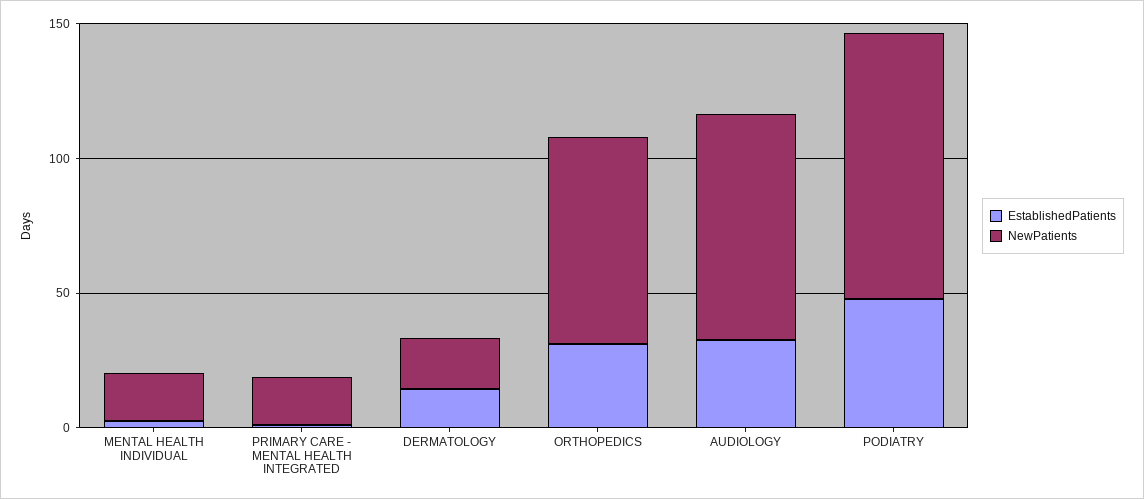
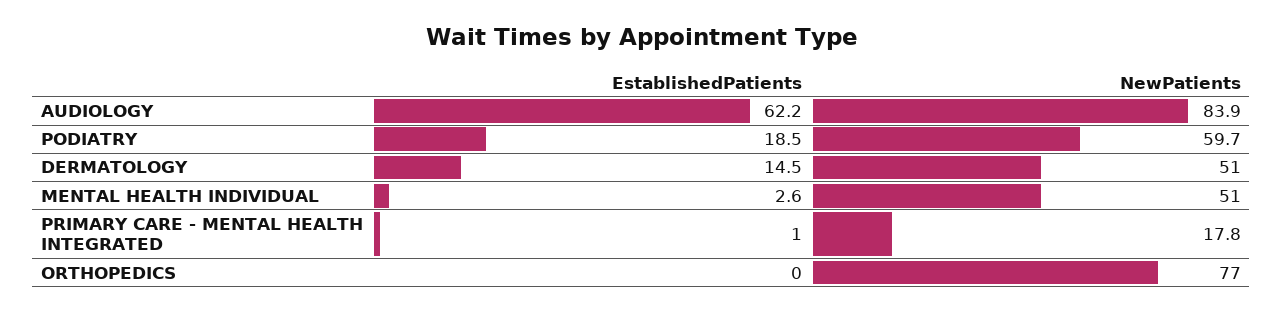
  {
    "EstablishedPatients": {
      "MENTAL HEALTH INDIVIDUAL": 2.6,
      "PRIMARY CARE - MENTAL HEALTH INTEGRATED": 1,
      "DERMATOLOGY": 14.5,
-     "ORTHOPEDICS": 30,
+     "ORTHOPEDICS": 0,
-     "AUDIOLOGY": 30,
+     "AUDIOLOGY": 62.2,
-     "PODIATRY": 50
+     "PODIATRY": 18.5
    },
    "NewPatients": {
-     "MENTAL HEALTH INDIVIDUAL": 20,
+     "MENTAL HEALTH INDIVIDUAL": 51,
      "PRIMARY CARE - MENTAL HEALTH INTEGRATED": 17.8,
-     "DERMATOLOGY": 20,
+     "DERMATOLOGY": 51,
      "ORTHOPEDICS": 77,
      "AUDIOLOGY": 83.9,
-     "PODIATRY": 100
+     "PODIATRY": 59.7
    }
  }

